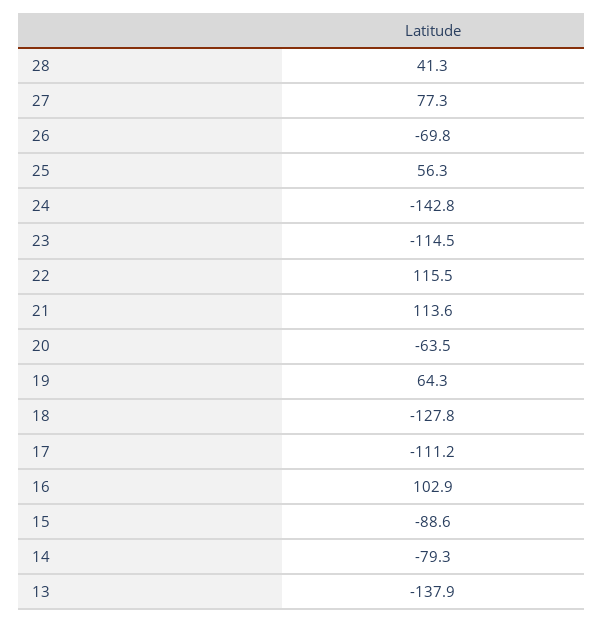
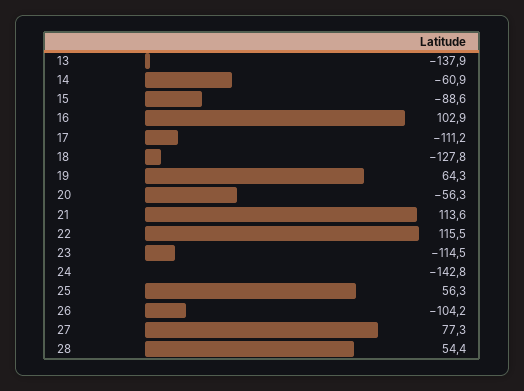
  {
-   "28": 41.3,
+   "28": 54.4,
    "27": 77.3,
-   "26": -69.8,
+   "26": -104.2,
    "25": 56.3,
    "24": -142.8,
    "23": -114.5,
    "22": 115.5,
    "21": 113.6,
-   "20": -63.5,
+   "20": -56.3,
    "19": 64.3,
    "18": -127.8,
    "17": -111.2,
    "16": 102.9,
    "15": -88.6,
-   "14": -79.3,
+   "14": -60.9,
    "13": -137.9
  }

